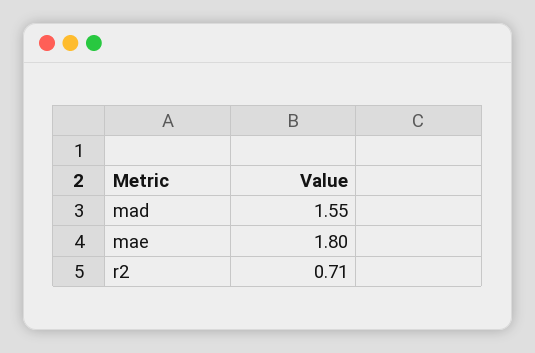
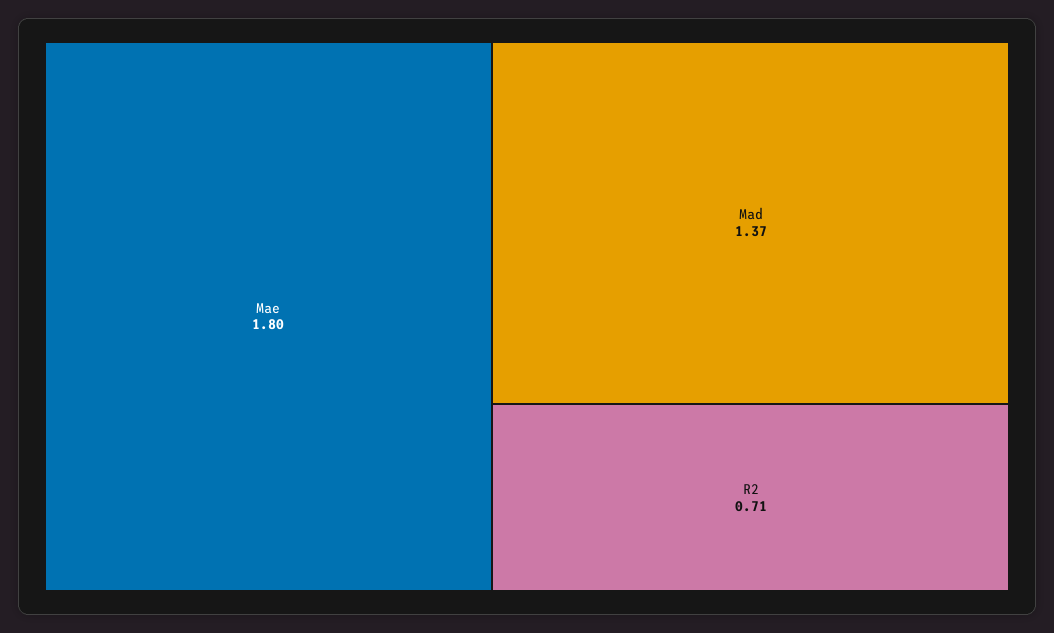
  {
-   "mad": 1.55,
+   "mad": 1.37,
    "mae": 1.8,
    "r2": 0.71
  }

